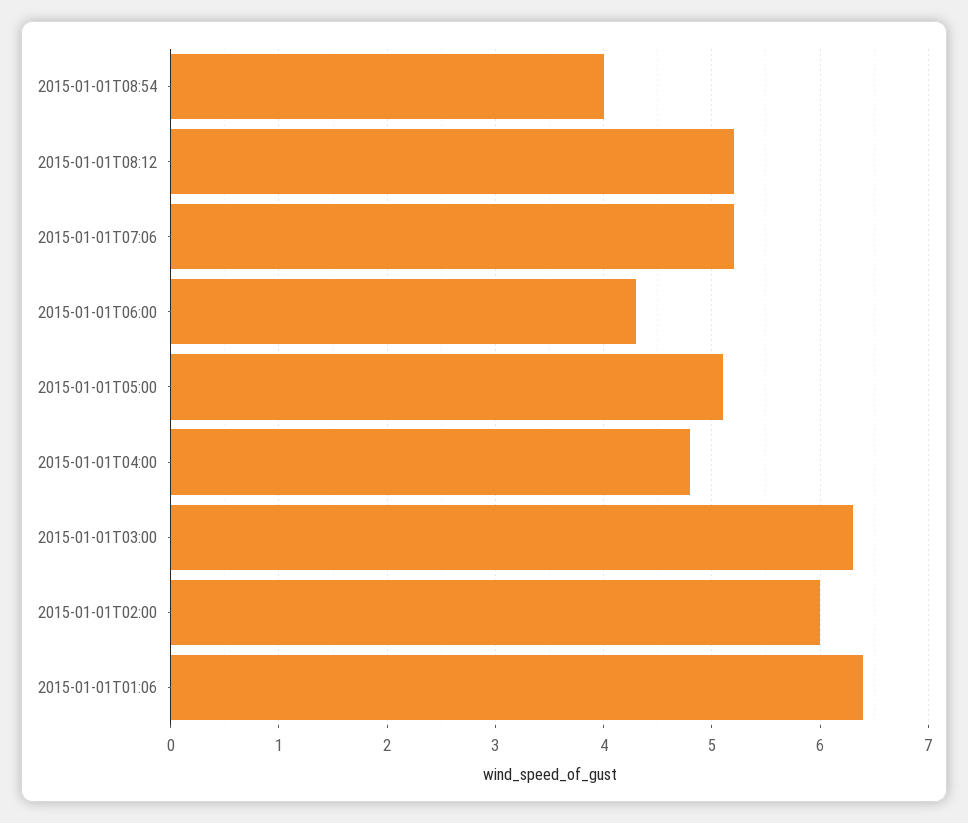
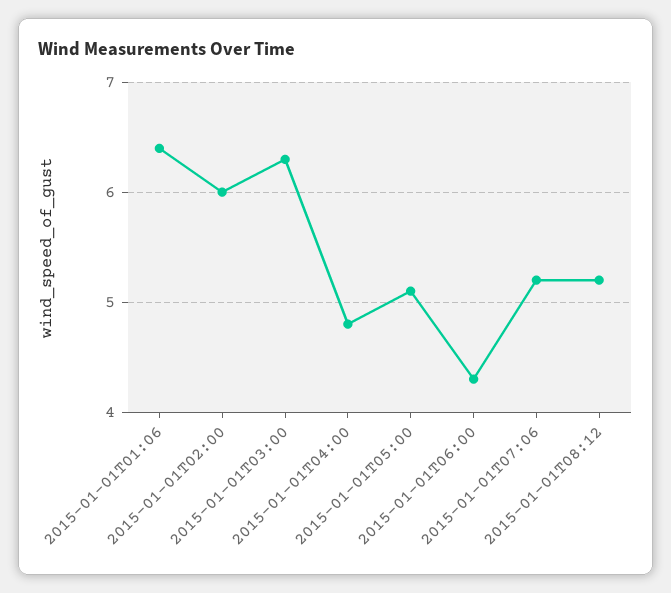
  {
-   "2015-01-01T08:54": 4,
    "2015-01-01T08:12": 5.2,
    "2015-01-01T07:06": 5.2,
    "2015-01-01T06:00": 4.3,
    "2015-01-01T05:00": 5.1,
    "2015-01-01T04:00": 4.8,
    "2015-01-01T03:00": 6.3,
    "2015-01-01T02:00": 6,
    "2015-01-01T01:06": 6.4
  }

